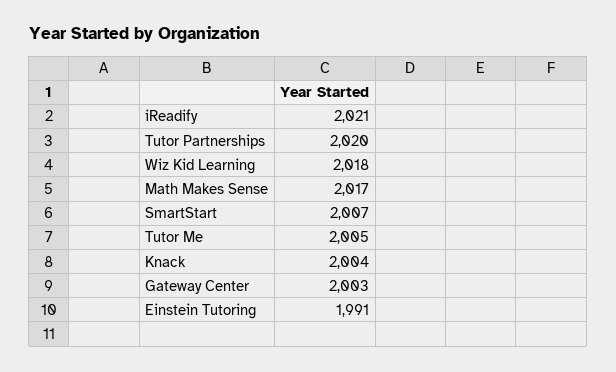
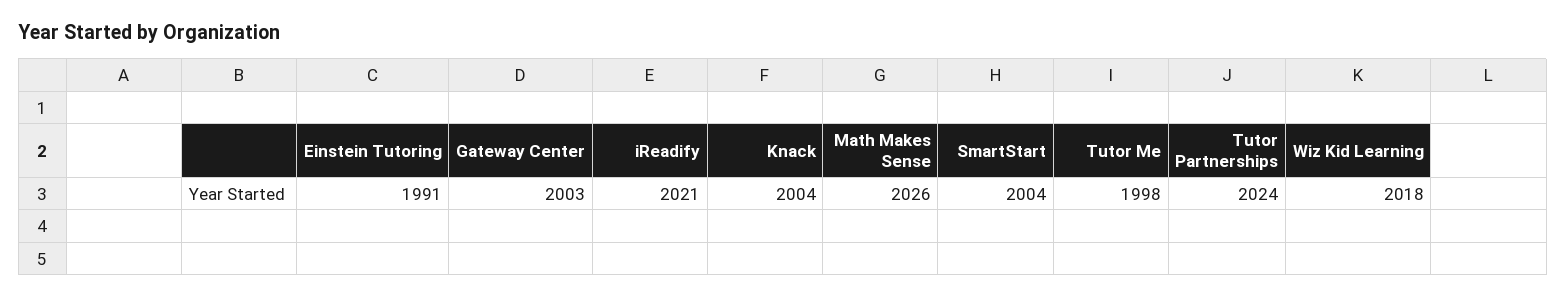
  {
    "iReadify": 2021,
-   "Tutor Partnerships": 2020,
+   "Tutor Partnerships": 2024,
    "Wiz Kid Learning": 2018,
-   "Math Makes Sense": 2017,
+   "Math Makes Sense": 2026,
-   "SmartStart": 2007,
+   "SmartStart": 2004,
-   "Tutor Me": 2005,
+   "Tutor Me": 1998,
    "Knack": 2004,
    "Gateway Center": 2003,
    "Einstein Tutoring": 1991
  }

